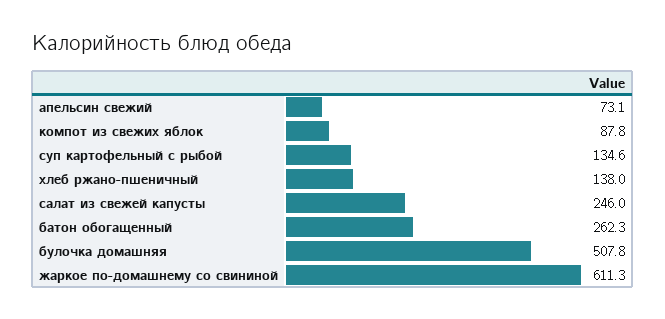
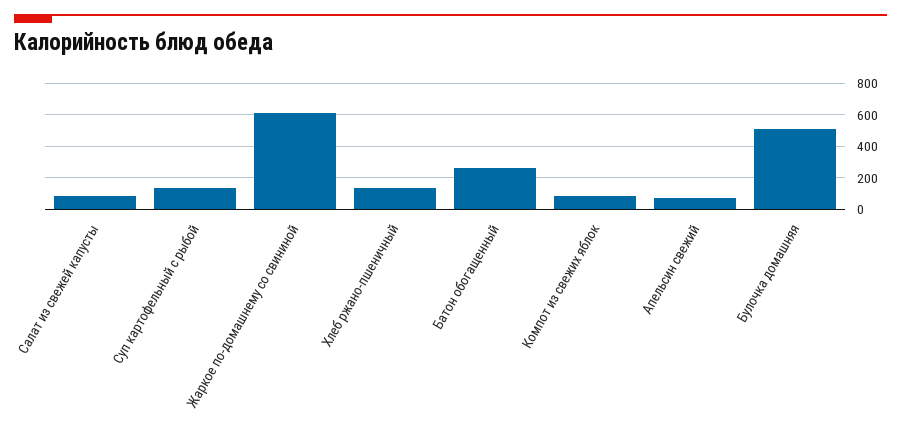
  {
    "апельсин свежий": 73.1,
    "компот из свежих яблок": 87.8,
    "суп картофельный с рыбой": 134.6,
    "хлеб ржано-пшеничный": 138,
-   "салат из свежей капусты": 246,
+   "салат из свежей капусты": 100,
    "батон обогащенный": 262.3,
    "булочка домашняя": 507.8,
    "жаркое по-домашнему со свининой": 611.3
  }

